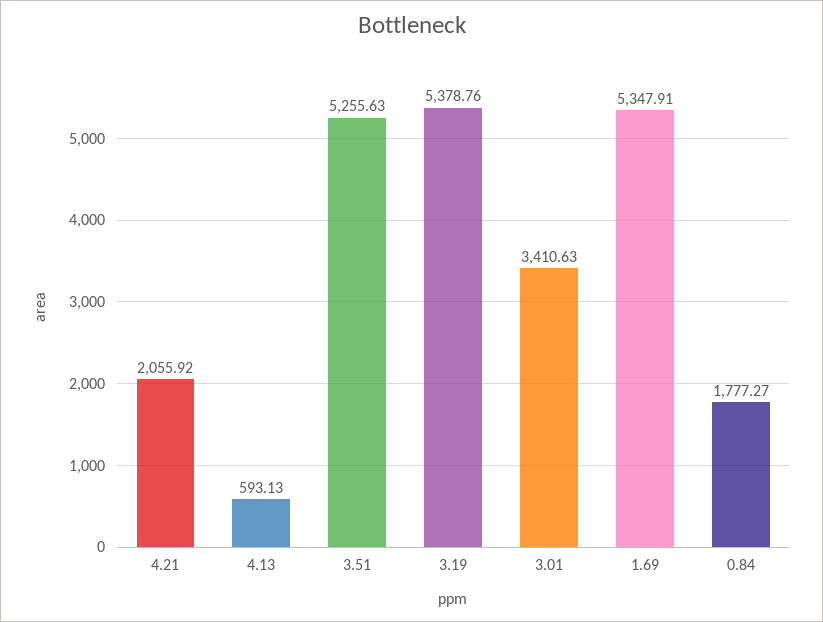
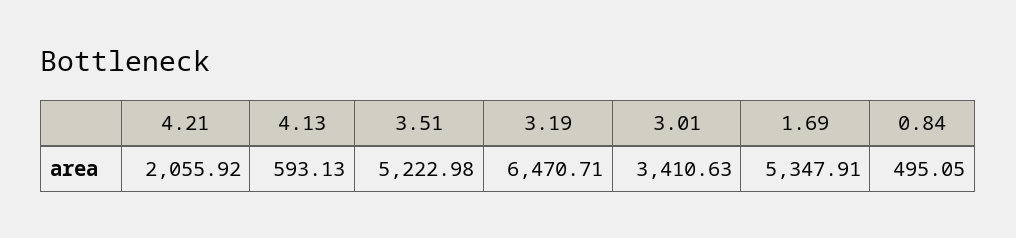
  {
    "4.21": 2055.92,
    "4.13": 593.13,
-   "3.51": 5255.63,
+   "3.51": 5222.98,
-   "3.19": 5378.76,
+   "3.19": 6470.71,
    "3.01": 3410.63,
    "1.69": 5347.91,
-   "0.84": 1777.27
+   "0.84": 495.05
  }

